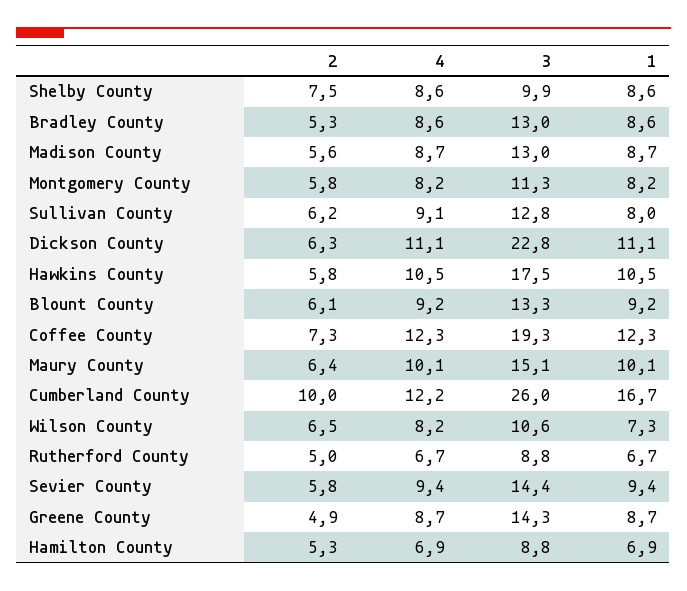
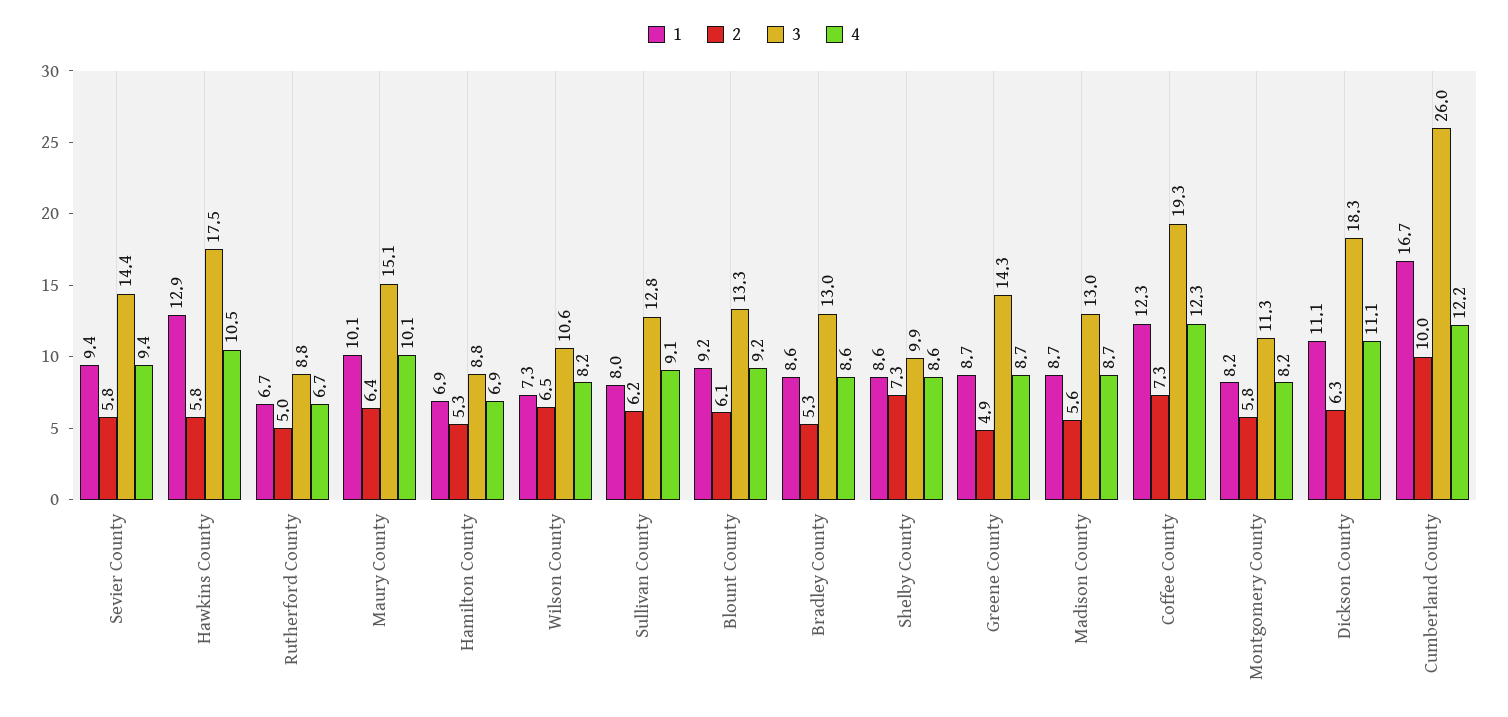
  {
    "2": {
-     "Shelby County": 7.5,
+     "Shelby County": 7.3,
      "Bradley County": 5.3,
      "Madison County": 5.6,
      "Montgomery County": 5.8,
      "Sullivan County": 6.2,
      "Dickson County": 6.3,
      "Hawkins County": 5.8,
      "Blount County": 6.1,
      "Coffee County": 7.3,
      "Maury County": 6.4,
      "Cumberland County": 10,
      "Wilson County": 6.5,
      "Rutherford County": 5,
      "Sevier County": 5.8,
      "Greene County": 4.9,
      "Hamilton County": 5.3
    },
    "4": {
      "Shelby County": 8.6,
      "Bradley County": 8.6,
      "Madison County": 8.7,
      "Montgomery County": 8.2,
      "Sullivan County": 9.1,
      "Dickson County": 11.1,
      "Hawkins County": 10.5,
      "Blount County": 9.2,
      "Coffee County": 12.3,
      "Maury County": 10.1,
      "Cumberland County": 12.2,
      "Wilson County": 8.2,
      "Rutherford County": 6.7,
      "Sevier County": 9.4,
      "Greene County": 8.7,
      "Hamilton County": 6.9
    },
    "3": {
      "Shelby County": 9.9,
      "Bradley County": 13,
      "Madison County": 13,
      "Montgomery County": 11.3,
      "Sullivan County": 12.8,
-     "Dickson County": 22.8,
+     "Dickson County": 18.3,
      "Hawkins County": 17.5,
      "Blount County": 13.3,
      "Coffee County": 19.3,
      "Maury County": 15.1,
      "Cumberland County": 26,
      "Wilson County": 10.6,
      "Rutherford County": 8.8,
      "Sevier County": 14.4,
      "Greene County": 14.3,
      "Hamilton County": 8.8
    },
    "1": {
      "Shelby County": 8.6,
      "Bradley County": 8.6,
      "Madison County": 8.7,
      "Montgomery County": 8.2,
      "Sullivan County": 8,
      "Dickson County": 11.1,
-     "Hawkins County": 10.5,
+     "Hawkins County": 12.9,
      "Blount County": 9.2,
      "Coffee County": 12.3,
      "Maury County": 10.1,
      "Cumberland County": 16.7,
      "Wilson County": 7.3,
      "Rutherford County": 6.7,
      "Sevier County": 9.4,
      "Greene County": 8.7,
      "Hamilton County": 6.9
    }
  }

